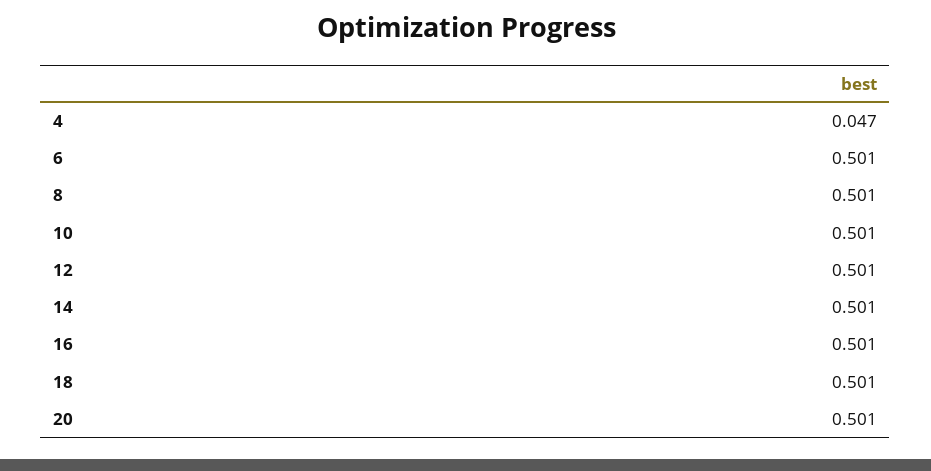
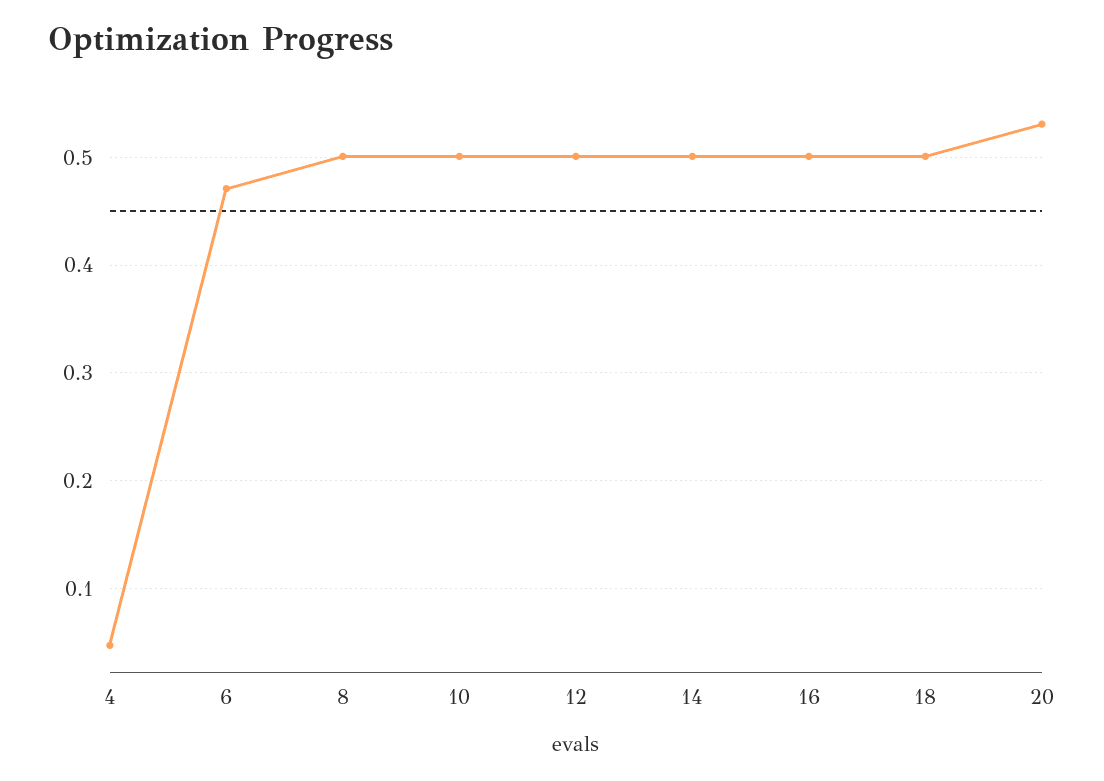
  {
    "4": 0.047,
-   "6": 0.501,
+   "6": 0.47,
    "8": 0.501,
    "10": 0.501,
    "12": 0.501,
    "14": 0.501,
    "16": 0.501,
    "18": 0.501,
-   "20": 0.501
+   "20": 0.53
  }

